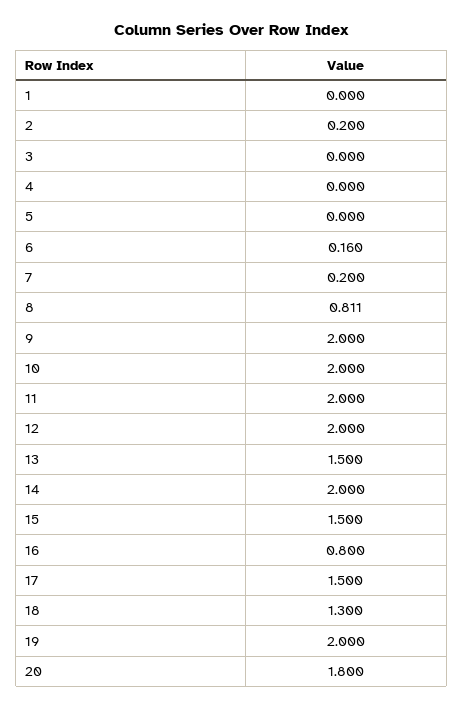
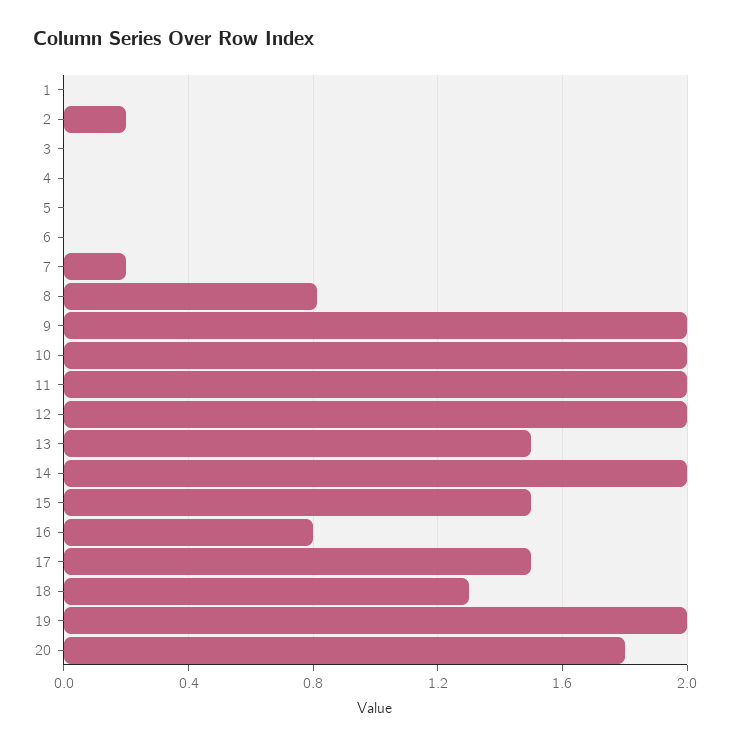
  {
    "1": 0,
    "2": 0.2,
    "3": 0,
    "4": 0,
    "5": 0,
-   "6": 0.16,
+   "6": 0,
    "7": 0.2,
    "8": 0.811,
    "9": 2,
    "10": 2,
    "11": 2,
    "12": 2,
    "13": 1.5,
    "14": 2,
    "15": 1.5,
    "16": 0.8,
    "17": 1.5,
    "18": 1.3,
    "19": 2,
    "20": 1.8
  }

